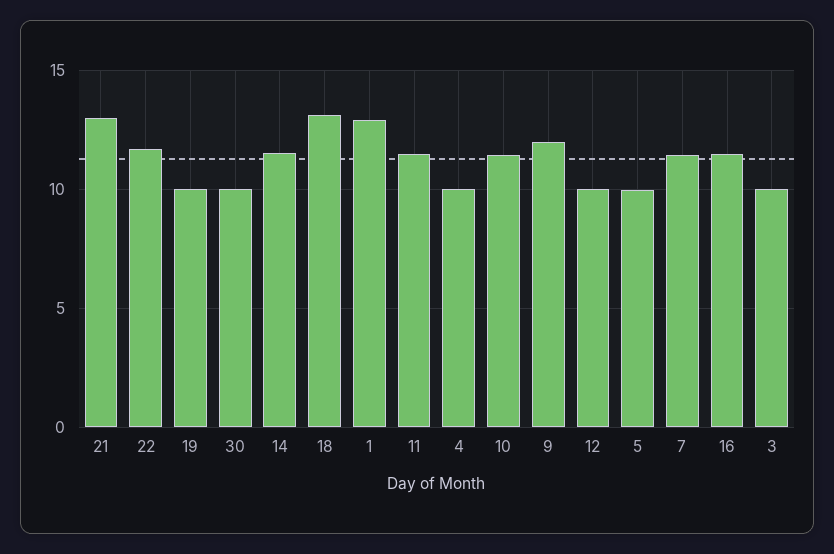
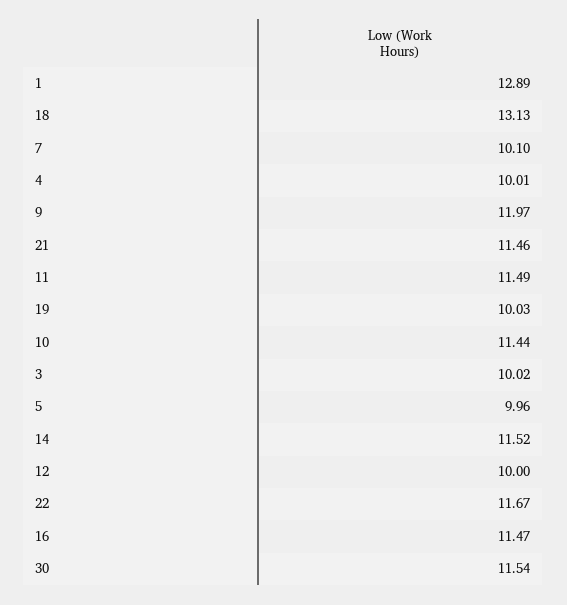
  {
-   "21": 13,
+   "21": 11.46,
    "22": 11.67,
    "19": 10.03,
-   "30": 10,
+   "30": 11.54,
    "14": 11.52,
    "18": 13.13,
    "1": 12.89,
    "11": 11.49,
    "4": 10.01,
    "10": 11.44,
    "9": 11.97,
    "12": 10,
    "5": 9.96,
-   "7": 11.5,
+   "7": 10.1,
    "16": 11.47,
    "3": 10.02
  }

